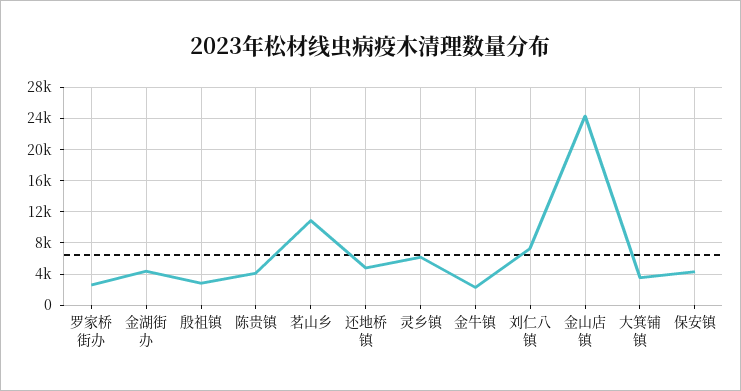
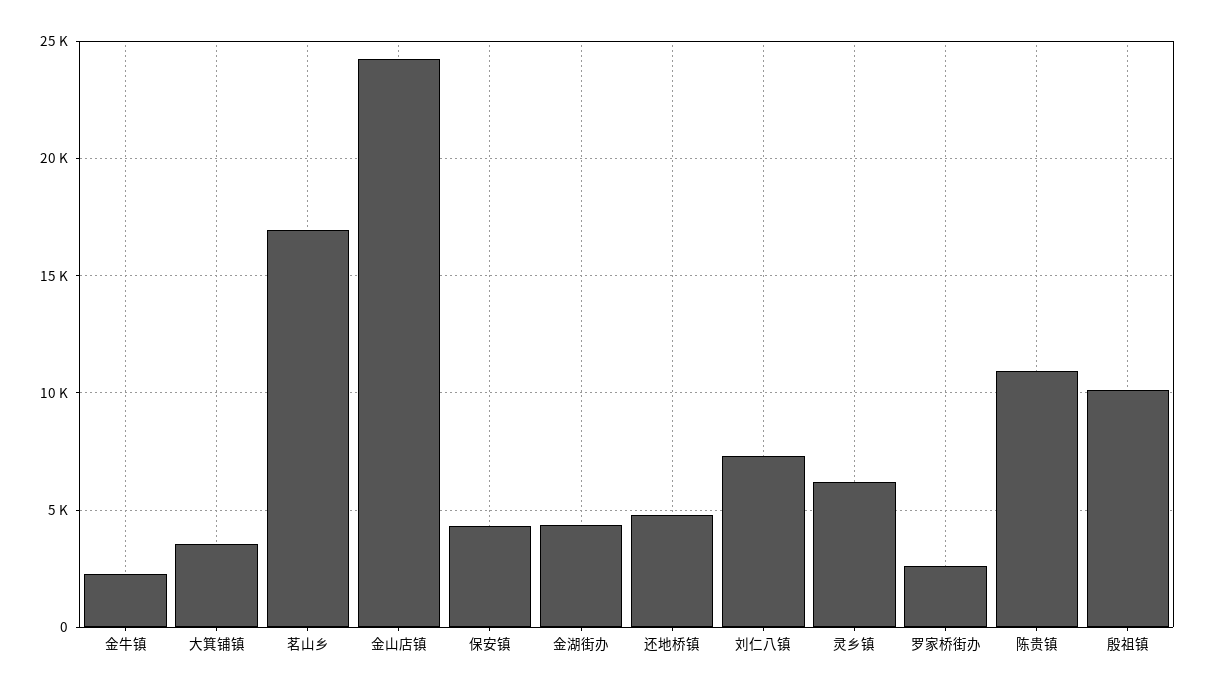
  {
    "罗家桥街办": 2500,
    "金湖街办": 4500,
-   "殷祖镇": 3000,
+   "殷祖镇": 10000,
-   "陈贵镇": 4000,
+   "陈贵镇": 11000,
-   "茗山乡": 11000,
+   "茗山乡": 17000,
    "还地桥镇": 5000,
    "灵乡镇": 6000,
    "金牛镇": 2500,
    "刘仁八镇": 7500,
    "金山店镇": 24500,
    "大箕铺镇": 3500,
    "保安镇": 4500
  }

